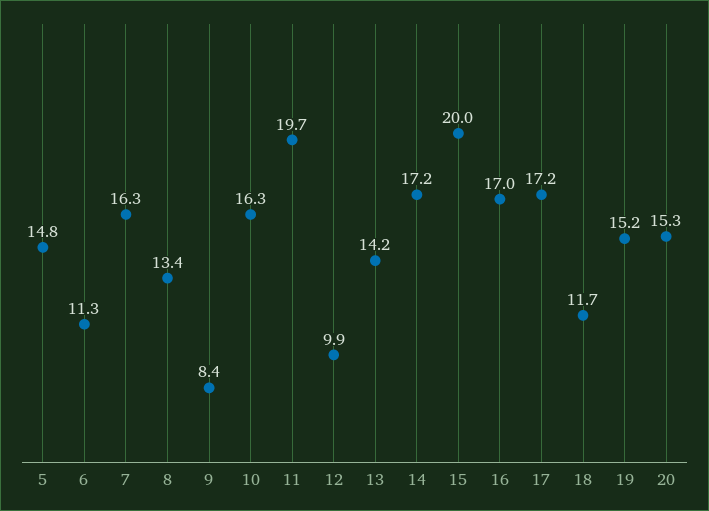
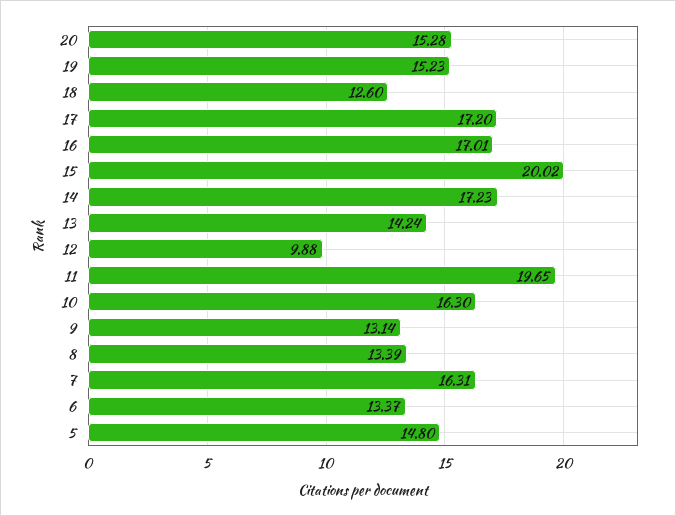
  {
    "5": 14.8,
-   "6": 11.3,
+   "6": 13.37,
    "7": 16.31,
    "8": 13.39,
-   "9": 8.4,
+   "9": 13.14,
    "10": 16.3,
    "11": 19.65,
    "12": 9.88,
    "13": 14.24,
    "14": 17.23,
    "15": 20.02,
    "16": 17.01,
    "17": 17.2,
-   "18": 11.7,
+   "18": 12.6,
    "19": 15.23,
    "20": 15.28
  }

